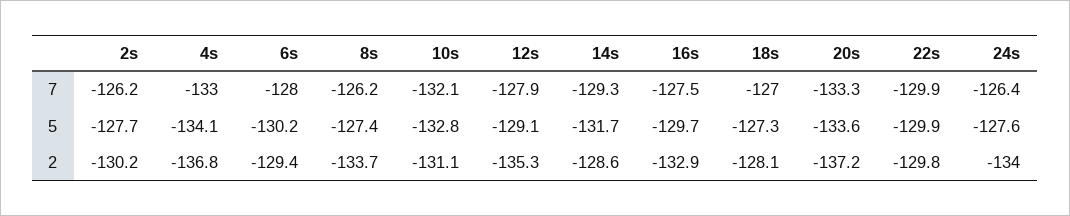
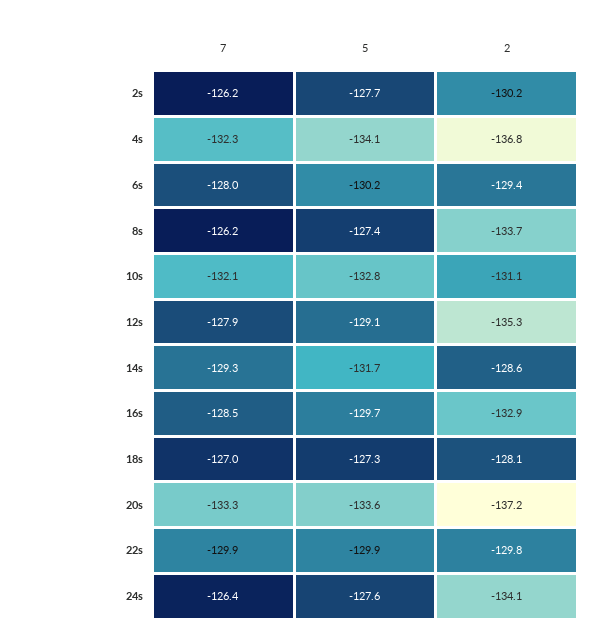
  {
    "2s": {
      "7": -126.2,
      "5": -127.7,
      "2": -130.2
    },
    "4s": {
-     "7": -133,
+     "7": -132.3,
      "5": -134.1,
      "2": -136.8
    },
    "6s": {
      "7": -128,
      "5": -130.2,
      "2": -129.4
    },
    "8s": {
      "7": -126.2,
      "5": -127.4,
      "2": -133.7
    },
    "10s": {
      "7": -132.1,
      "5": -132.8,
      "2": -131.1
    },
    "12s": {
      "7": -127.9,
      "5": -129.1,
      "2": -135.3
    },
    "14s": {
      "7": -129.3,
      "5": -131.7,
      "2": -128.6
    },
    "16s": {
-     "7": -127.5,
+     "7": -128.5,
      "5": -129.7,
      "2": -132.9
    },
    "18s": {
      "7": -127,
      "5": -127.3,
      "2": -128.1
    },
    "20s": {
      "7": -133.3,
      "5": -133.6,
      "2": -137.2
    },
    "22s": {
      "7": -129.9,
      "5": -129.9,
      "2": -129.8
    },
    "24s": {
      "7": -126.4,
      "5": -127.6,
-     "2": -134
+     "2": -134.1
    }
  }

